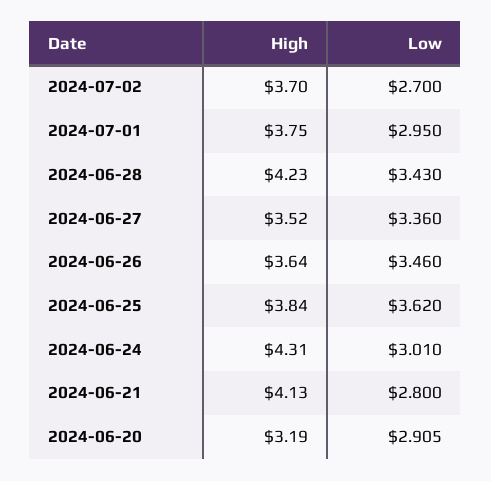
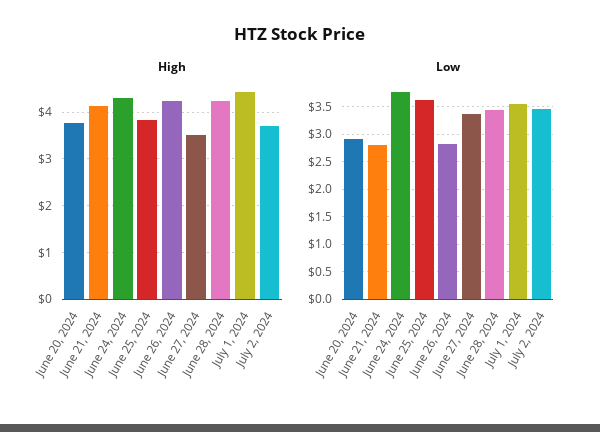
  {
    "High": {
      "2024-07-02": 3.7,
-     "2024-07-01": 3.75,
+     "2024-07-01": 4.4,
      "2024-06-28": 4.23,
      "2024-06-27": 3.52,
-     "2024-06-26": 3.64,
+     "2024-06-26": 4.2,
      "2024-06-25": 3.84,
      "2024-06-24": 4.31,
      "2024-06-21": 4.13,
-     "2024-06-20": 3.19
+     "2024-06-20": 3.8
    },
    "Low": {
-     "2024-07-02": 2.7,
+     "2024-07-02": 3.5,
-     "2024-07-01": 2.95,
+     "2024-07-01": 3.5,
      "2024-06-28": 3.43,
      "2024-06-27": 3.36,
-     "2024-06-26": 3.46,
+     "2024-06-26": 2.75,
      "2024-06-25": 3.62,
-     "2024-06-24": 3.01,
+     "2024-06-24": 3.75,
      "2024-06-21": 2.8,
      "2024-06-20": 2.905
    }
  }

